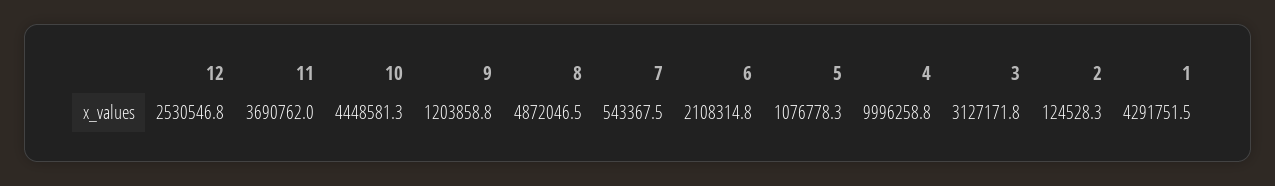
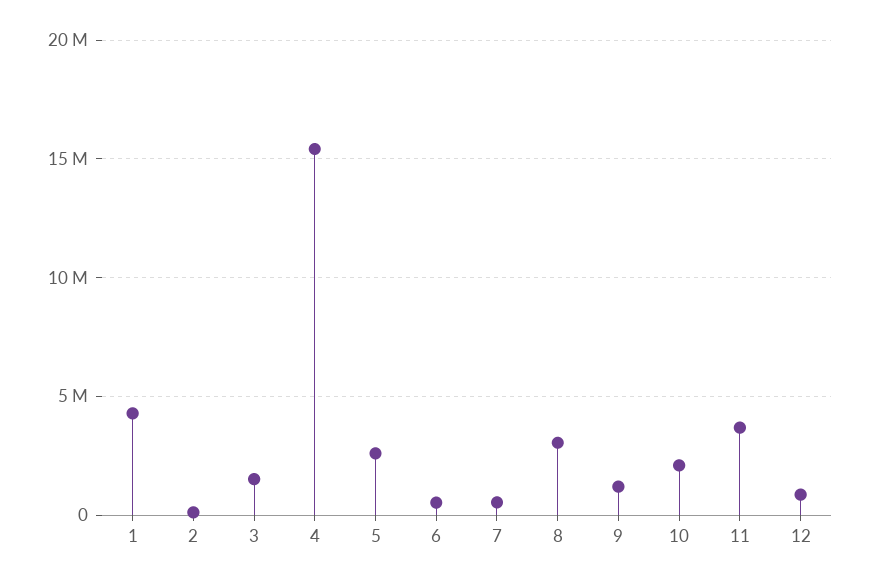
  {
-   "12": 2530546.8,
+   "12": 1000000,
    "11": 3690762,
-   "10": 4448581.3,
+   "10": 2000000,
    "9": 1203858.8,
-   "8": 4872046.5,
+   "8": 3000000,
    "7": 543367.5,
-   "6": 2108314.8,
+   "6": 500000,
-   "5": 1076778.3,
+   "5": 2500000,
-   "4": 9996258.8,
+   "4": 15500000,
-   "3": 3127171.8,
+   "3": 1500000,
    "2": 124528.3,
    "1": 4291751.5
  }

